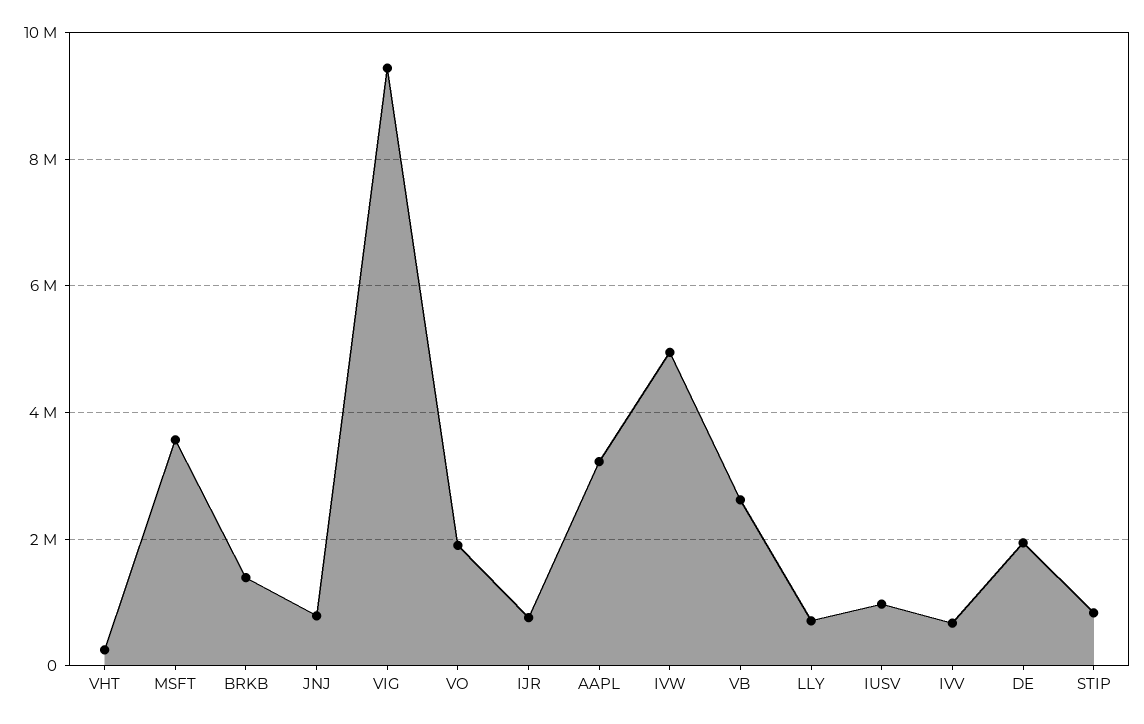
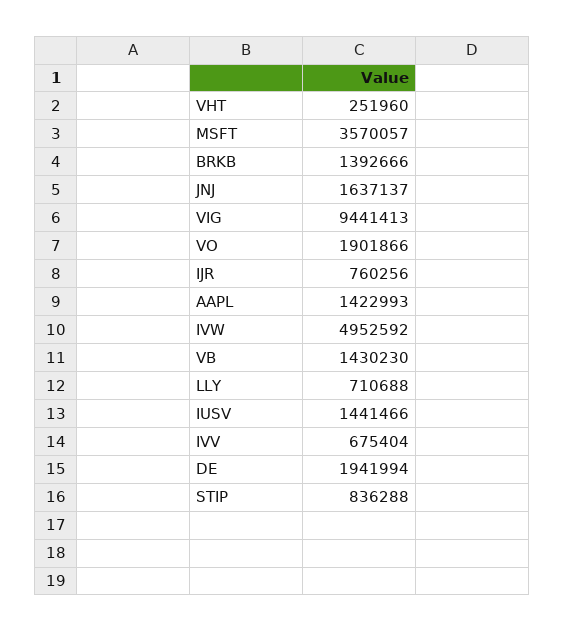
  {
    "VHT": 251960,
    "MSFT": 3570057,
    "BRKB": 1392666,
-   "JNJ": 800000,
+   "JNJ": 1637137,
    "VIG": 9441413,
    "VO": 1901866,
    "IJR": 760256,
-   "AAPL": 3200000,
+   "AAPL": 1422993,
    "IVW": 4952592,
-   "VB": 2600000,
+   "VB": 1430230,
    "LLY": 710688,
-   "IUSV": 1000000,
+   "IUSV": 1441466,
    "IVV": 675404,
    "DE": 1941994,
    "STIP": 836288
  }

